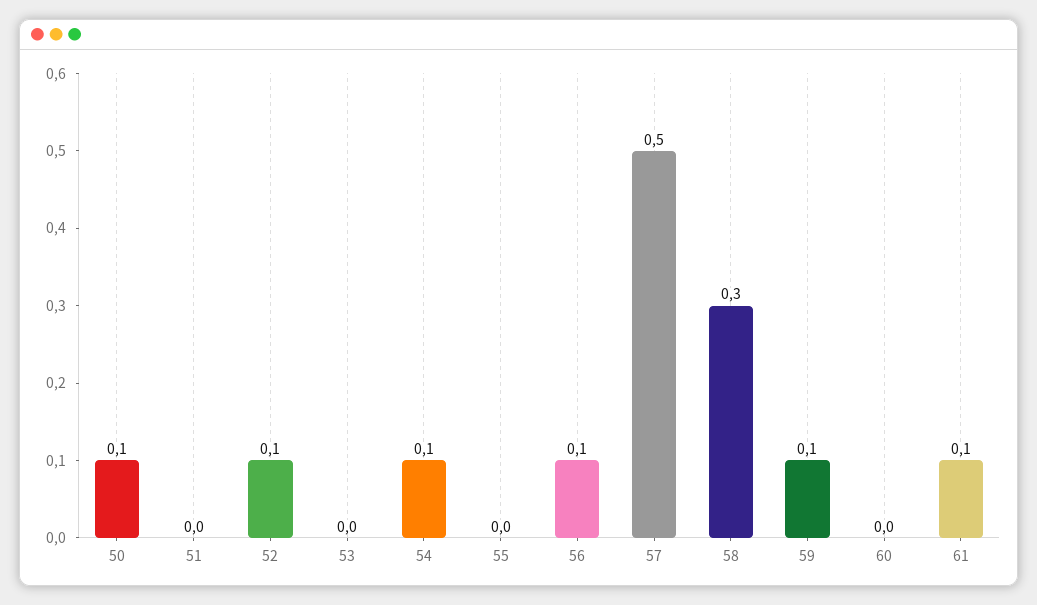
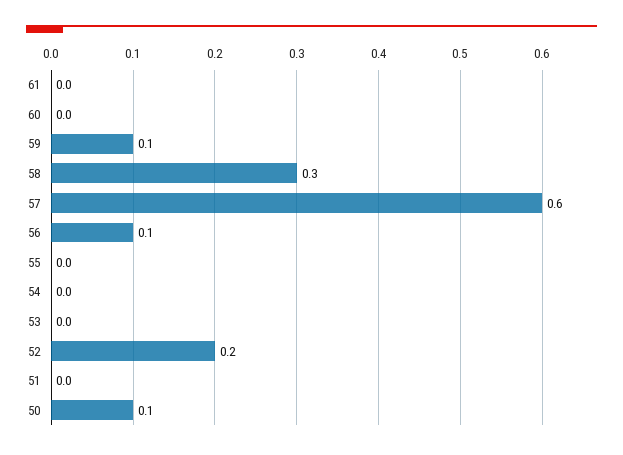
  {
    "50": 0.1,
    "51": 0,
-   "52": 0.1,
+   "52": 0.2,
    "53": 0,
-   "54": 0.1,
+   "54": 0,
    "55": 0,
    "56": 0.1,
-   "57": 0.5,
+   "57": 0.6,
    "58": 0.3,
    "59": 0.1,
    "60": 0,
-   "61": 0.1
+   "61": 0
  }

